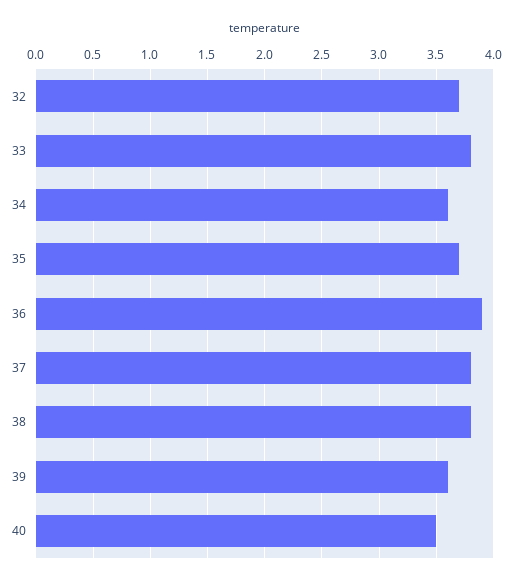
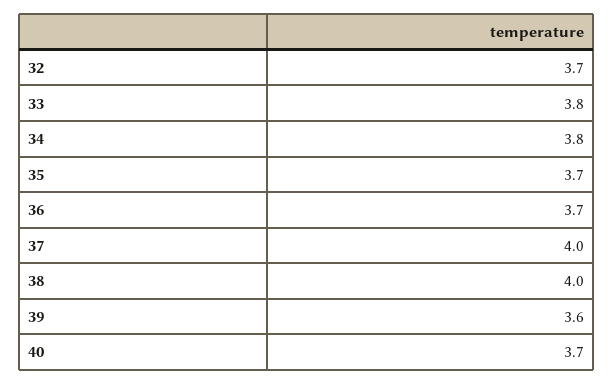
  {
    "32": 3.7,
    "33": 3.8,
-   "34": 3.6,
+   "34": 3.8,
    "35": 3.7,
-   "36": 3.9,
+   "36": 3.7,
-   "37": 3.8,
+   "37": 4,
-   "38": 3.8,
+   "38": 4,
    "39": 3.6,
-   "40": 3.5
+   "40": 3.7
  }

